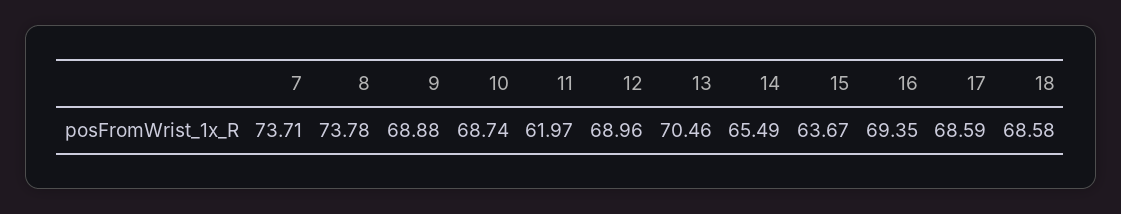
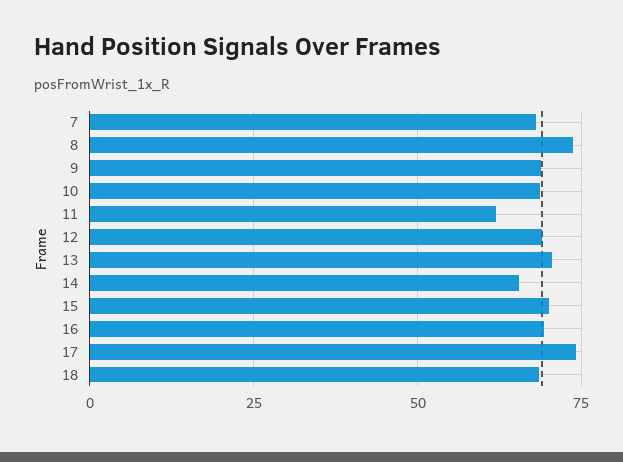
  {
-   "7": 73.71,
+   "7": 67.5,
    "8": 73.78,
    "9": 68.88,
    "10": 68.74,
    "11": 61.97,
    "12": 68.96,
    "13": 70.46,
    "14": 65.49,
-   "15": 63.67,
+   "15": 70,
    "16": 69.35,
-   "17": 68.59,
+   "17": 75,
    "18": 68.58
  }

